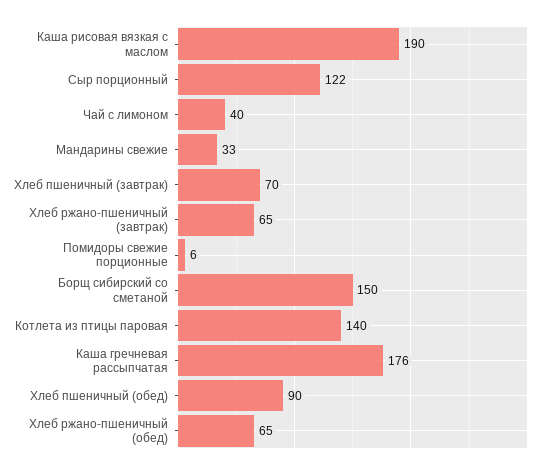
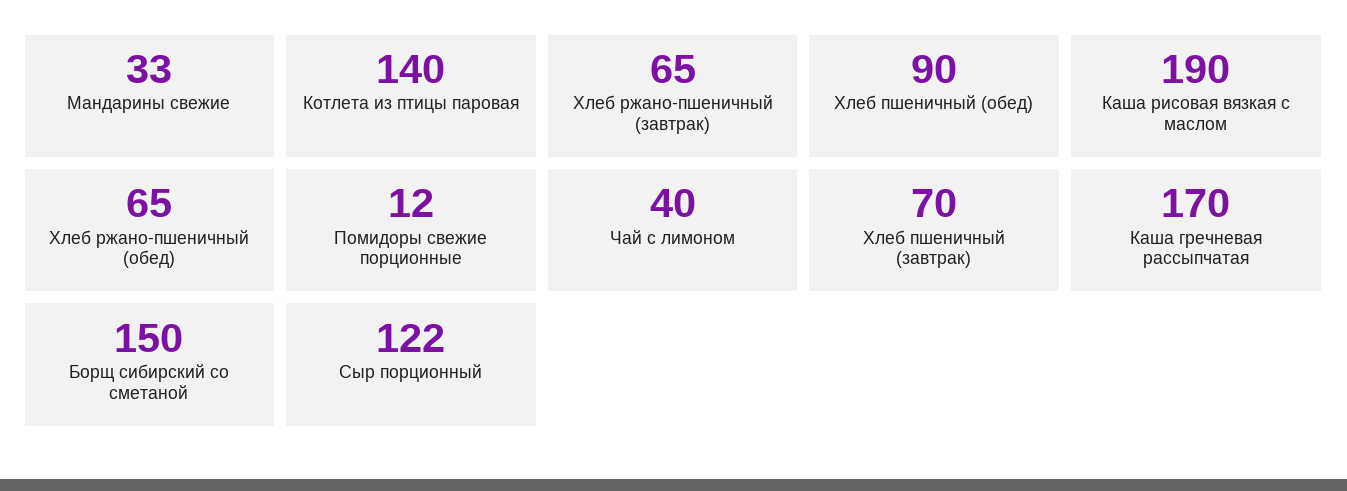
  {
    "Каша рисовая вязкая с маслом": 190,
    "Сыр порционный": 122,
    "Чай с лимоном": 40,
    "Мандарины свежие": 33,
    "Хлеб пшеничный (завтрак)": 70,
    "Хлеб ржано-пшеничный (завтрак)": 65,
-   "Помидоры свежие порционные": 6,
+   "Помидоры свежие порционные": 12,
    "Борщ сибирский со сметаной": 150,
    "Котлета из птицы паровая": 140,
-   "Каша гречневая рассыпчатая": 176,
+   "Каша гречневая рассыпчатая": 170,
    "Хлеб пшеничный (обед)": 90,
    "Хлеб ржано-пшеничный (обед)": 65
  }

